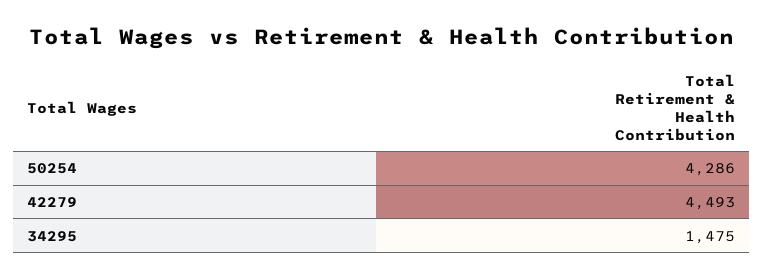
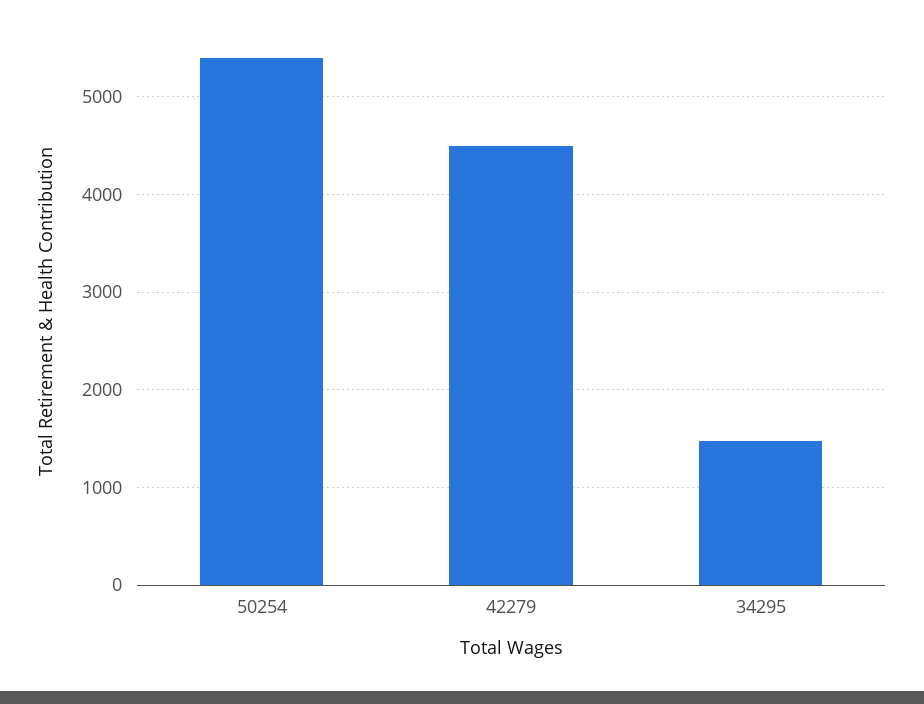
  {
-   "50254": 4286,
+   "50254": 5400,
    "42279": 4493,
    "34295": 1475
  }

